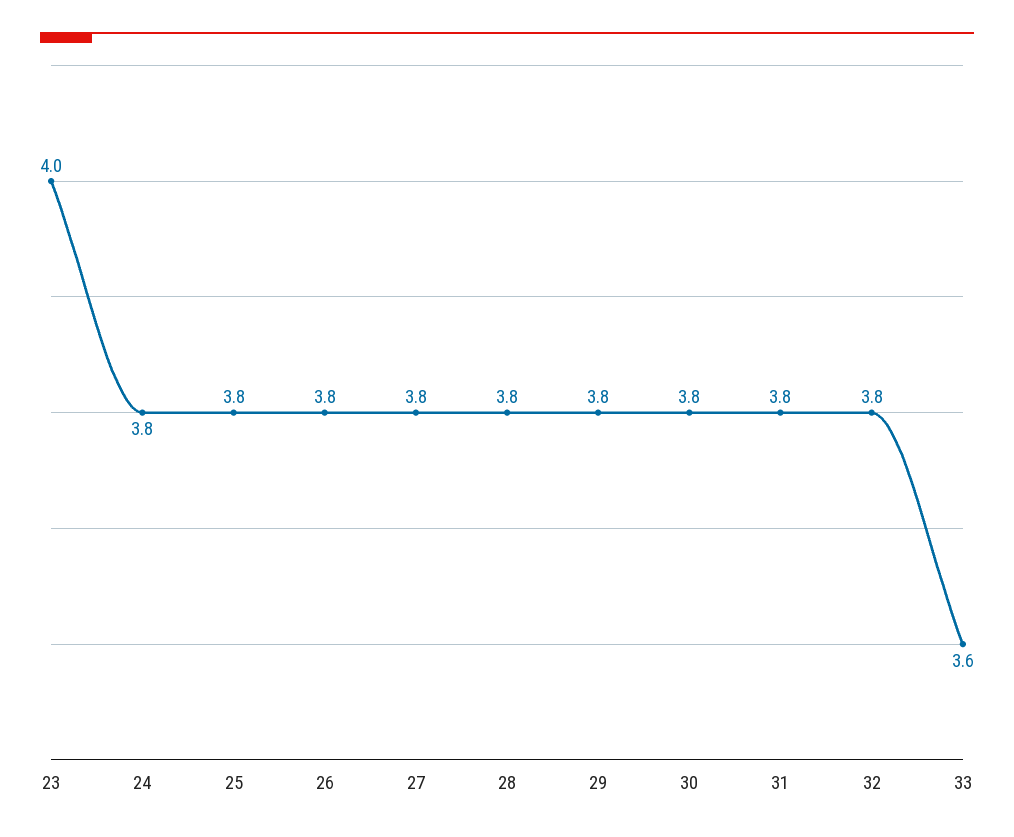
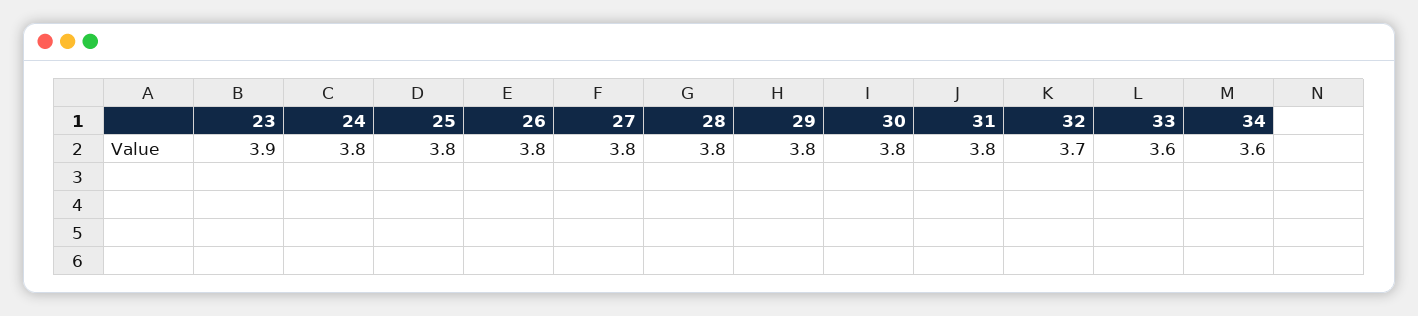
  {
-   "23": 4,
+   "23": 3.9,
    "24": 3.8,
    "25": 3.8,
    "26": 3.8,
    "27": 3.8,
    "28": 3.8,
    "29": 3.8,
    "30": 3.8,
    "31": 3.8,
-   "32": 3.8,
+   "32": 3.7,
-   "33": 3.6
+   "33": 3.6,
+   "34": 3.6
  }

